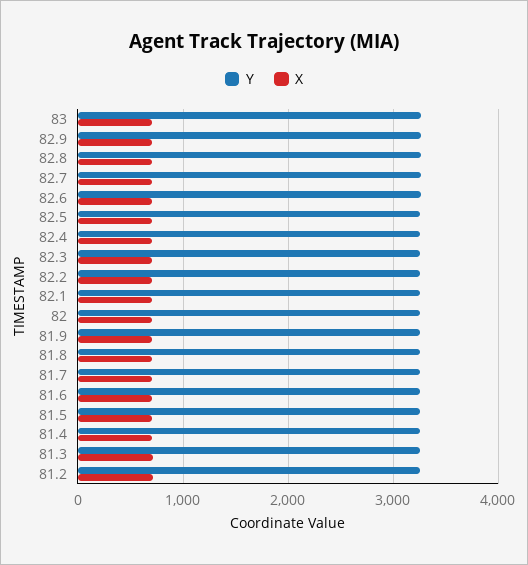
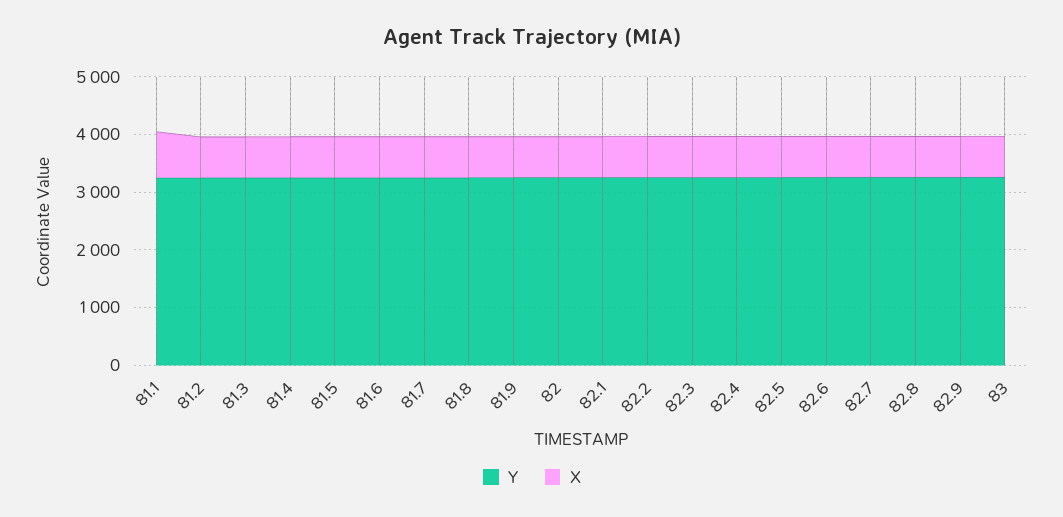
  {
    "Y": {
      "83": 3300,
      "82.9": 3300,
      "82.8": 3300,
      "82.7": 3300,
      "82.6": 3300,
      "82.5": 3300,
      "82.4": 3300,
      "82.3": 3300,
      "82.2": 3300,
      "82.1": 3300,
      "82": 3300,
      "81.9": 3300,
      "81.8": 3300,
      "81.7": 3300,
      "81.6": 3300,
      "81.5": 3300,
      "81.4": 3300,
      "81.3": 3300,
-     "81.2": 3300
+     "81.2": 3300,
+     "81.1": 3200
    },
    "X": {
      "83": 700,
      "82.9": 700,
      "82.8": 700,
      "82.7": 700,
      "82.6": 700,
      "82.5": 700,
      "82.4": 700,
      "82.3": 700,
      "82.2": 700,
      "82.1": 700,
      "82": 700,
      "81.9": 700,
      "81.8": 700,
      "81.7": 700,
      "81.6": 700,
      "81.5": 700,
      "81.4": 700,
      "81.3": 700,
-     "81.2": 700
+     "81.2": 700,
+     "81.1": 800
    }
  }

